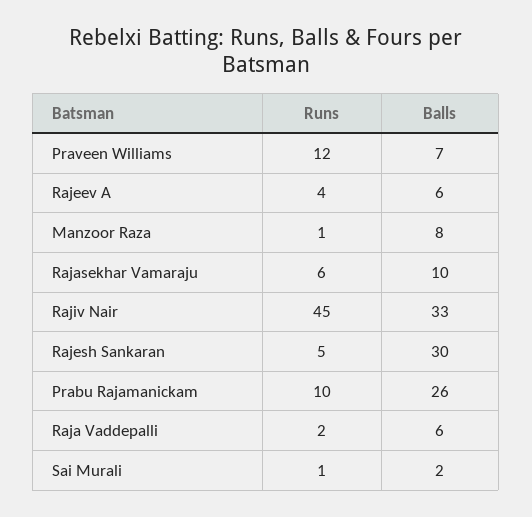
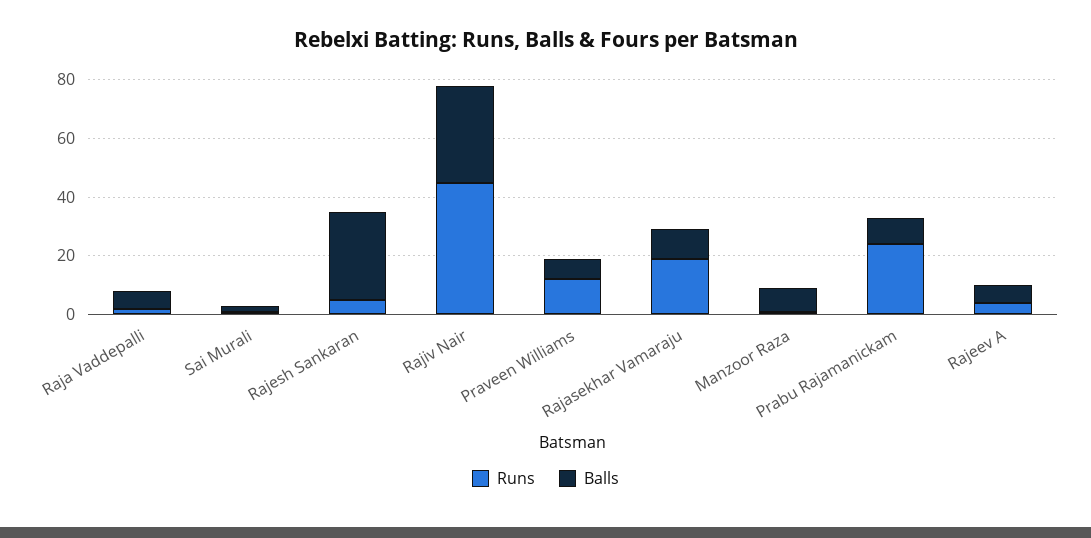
  {
    "Runs": {
      "Praveen Williams": 12,
      "Rajeev A": 4,
      "Manzoor Raza": 1,
-     "Rajasekhar Vamaraju": 6,
+     "Rajasekhar Vamaraju": 20,
      "Rajiv Nair": 45,
      "Rajesh Sankaran": 5,
-     "Prabu Rajamanickam": 10,
+     "Prabu Rajamanickam": 25,
      "Raja Vaddepalli": 2,
      "Sai Murali": 1
    },
    "Balls": {
      "Praveen Williams": 7,
      "Rajeev A": 6,
      "Manzoor Raza": 8,
      "Rajasekhar Vamaraju": 10,
      "Rajiv Nair": 33,
      "Rajesh Sankaran": 30,
-     "Prabu Rajamanickam": 26,
+     "Prabu Rajamanickam": 10,
      "Raja Vaddepalli": 6,
      "Sai Murali": 2
    }
  }

